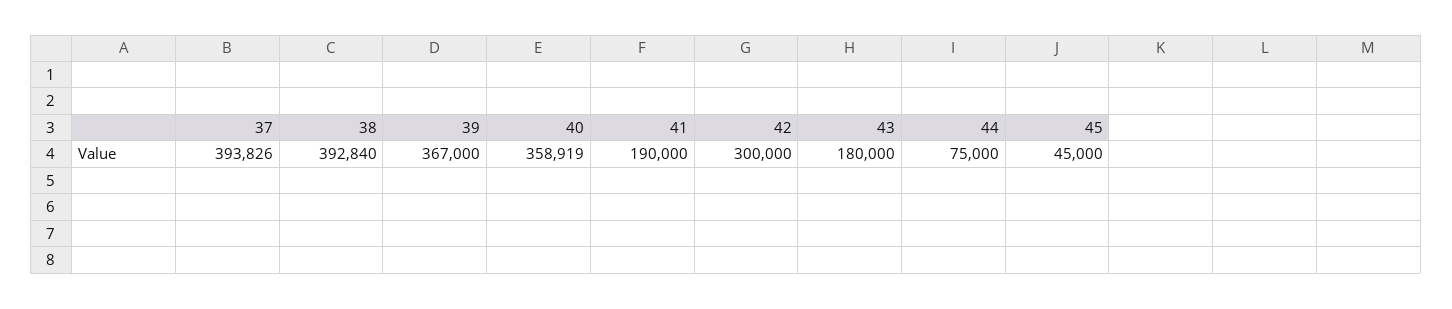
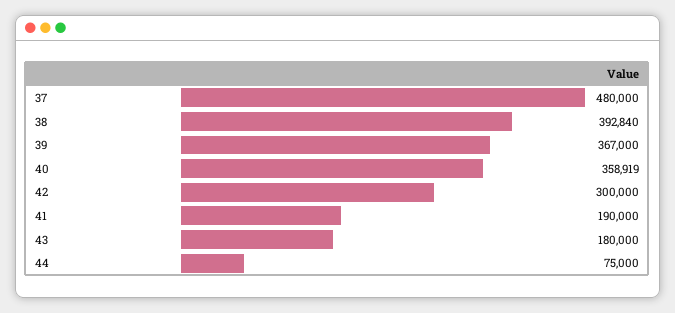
  {
-   "37": 393826,
+   "37": 480000,
    "38": 392840,
    "39": 367000,
    "40": 358919,
    "41": 190000,
    "42": 300000,
    "43": 180000,
-   "44": 75000,
+   "44": 75000
-   "45": 45000
  }

